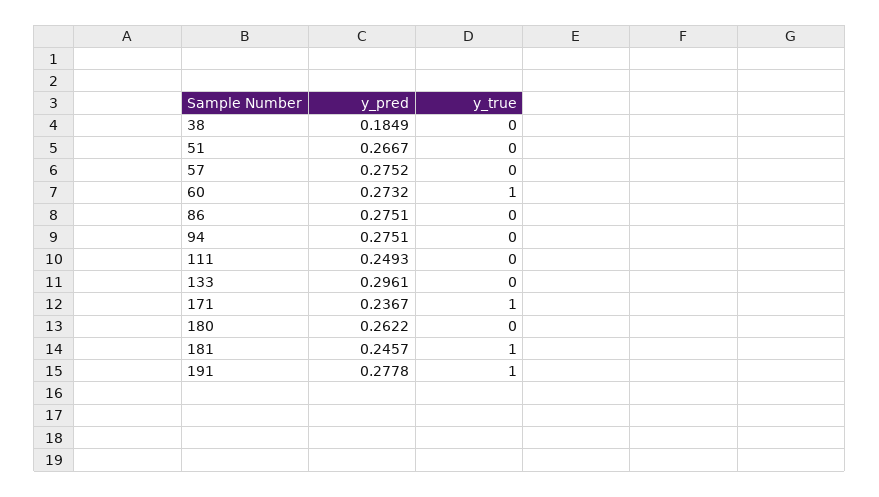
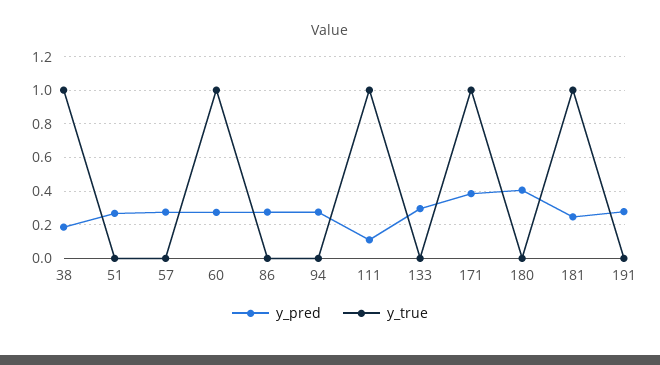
  {
    "y_pred": {
      "38": 0.1849,
      "51": 0.2667,
      "57": 0.2752,
      "60": 0.2732,
      "86": 0.2751,
      "94": 0.2751,
-     "111": 0.2493,
+     "111": 0.1,
      "133": 0.2961,
-     "171": 0.2367,
+     "171": 0.4,
-     "180": 0.2622,
+     "180": 0.4,
      "181": 0.2457,
      "191": 0.2778
    },
    "y_true": {
-     "38": 0,
+     "38": 1,
      "51": 0,
      "57": 0,
      "60": 1,
      "86": 0,
      "94": 0,
-     "111": 0,
+     "111": 1,
      "133": 0,
      "171": 1,
      "180": 0,
      "181": 1,
-     "191": 1
+     "191": 0
    }
  }

